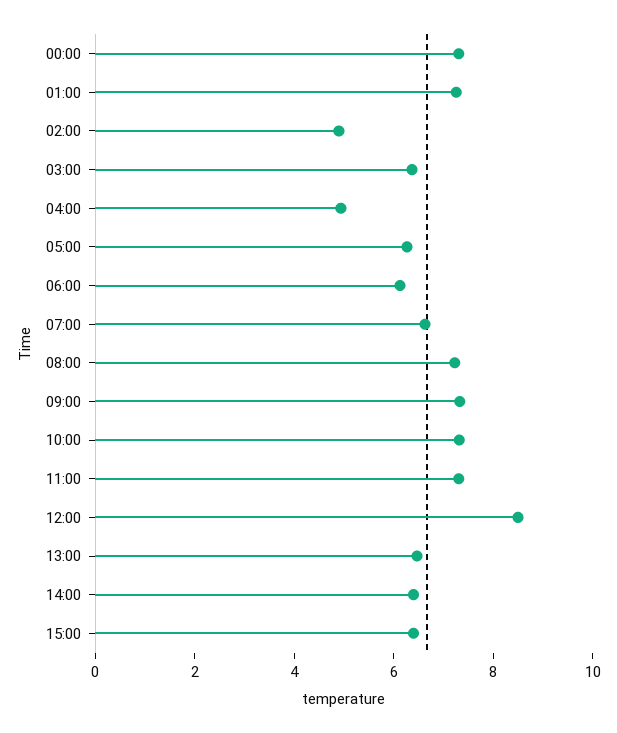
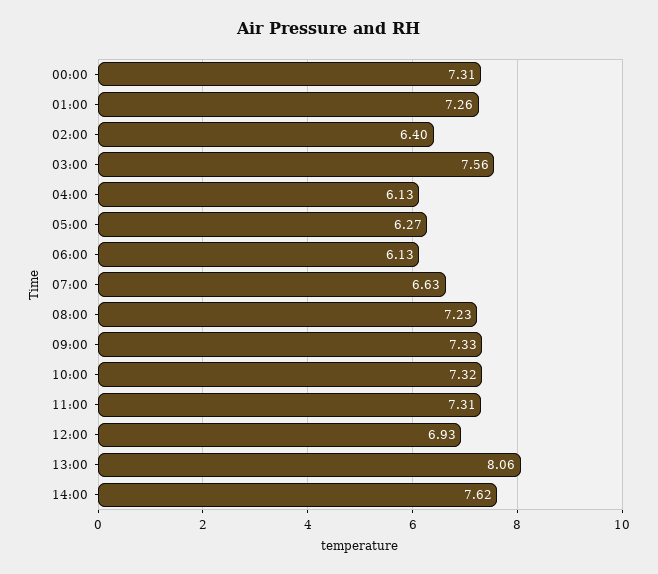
  {
    "00:00": 7.31,
    "01:00": 7.26,
-   "02:00": 5,
+   "02:00": 6.4,
-   "03:00": 6.5,
+   "03:00": 7.56,
-   "04:00": 5,
+   "04:00": 6.13,
    "05:00": 6.27,
    "06:00": 6.13,
    "07:00": 6.63,
    "08:00": 7.23,
    "09:00": 7.33,
    "10:00": 7.32,
    "11:00": 7.31,
-   "12:00": 8.5,
+   "12:00": 6.93,
-   "13:00": 6.5,
+   "13:00": 8.06,
-   "14:00": 6.5,
+   "14:00": 7.62
-   "15:00": 6.5
  }

